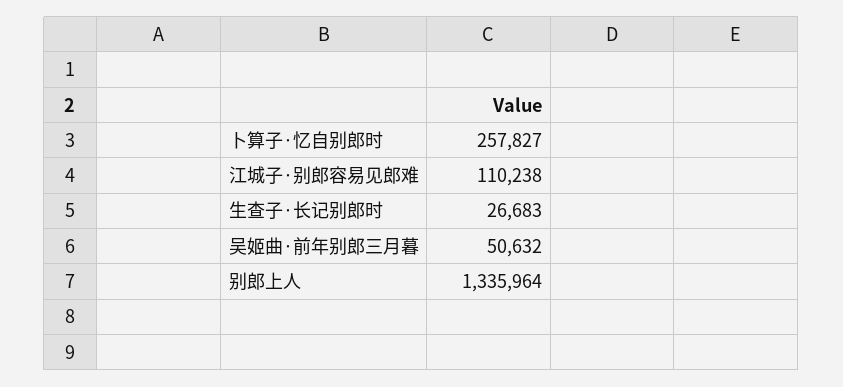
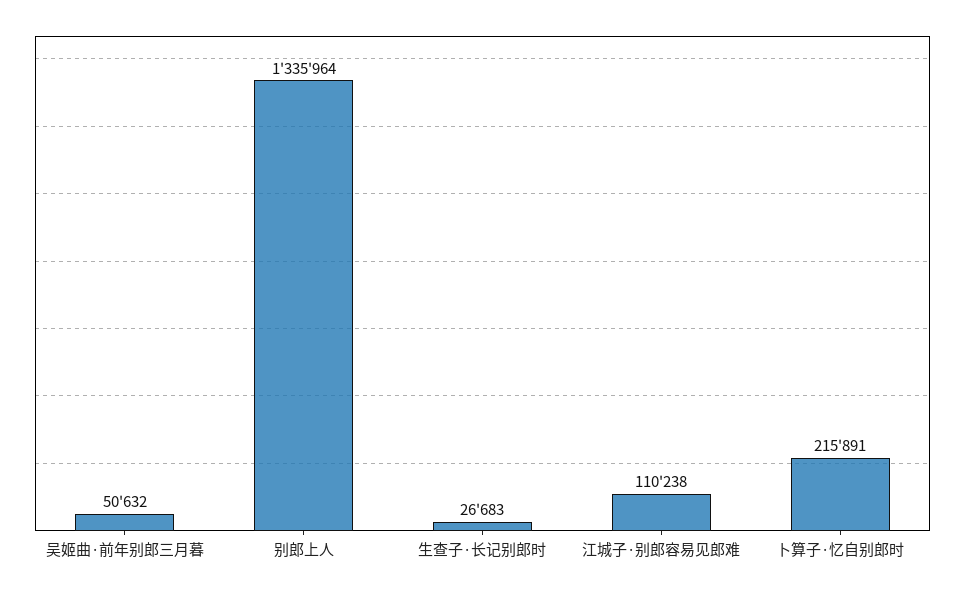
  {
-   "卜算子·忆自别郎时": 257827,
+   "卜算子·忆自别郎时": 215891,
    "江城子·别郎容易见郎难": 110238,
    "生查子·长记别郎时": 26683,
    "吴姬曲·前年别郎三月暮": 50632,
    "别郎上人": 1335964
  }

